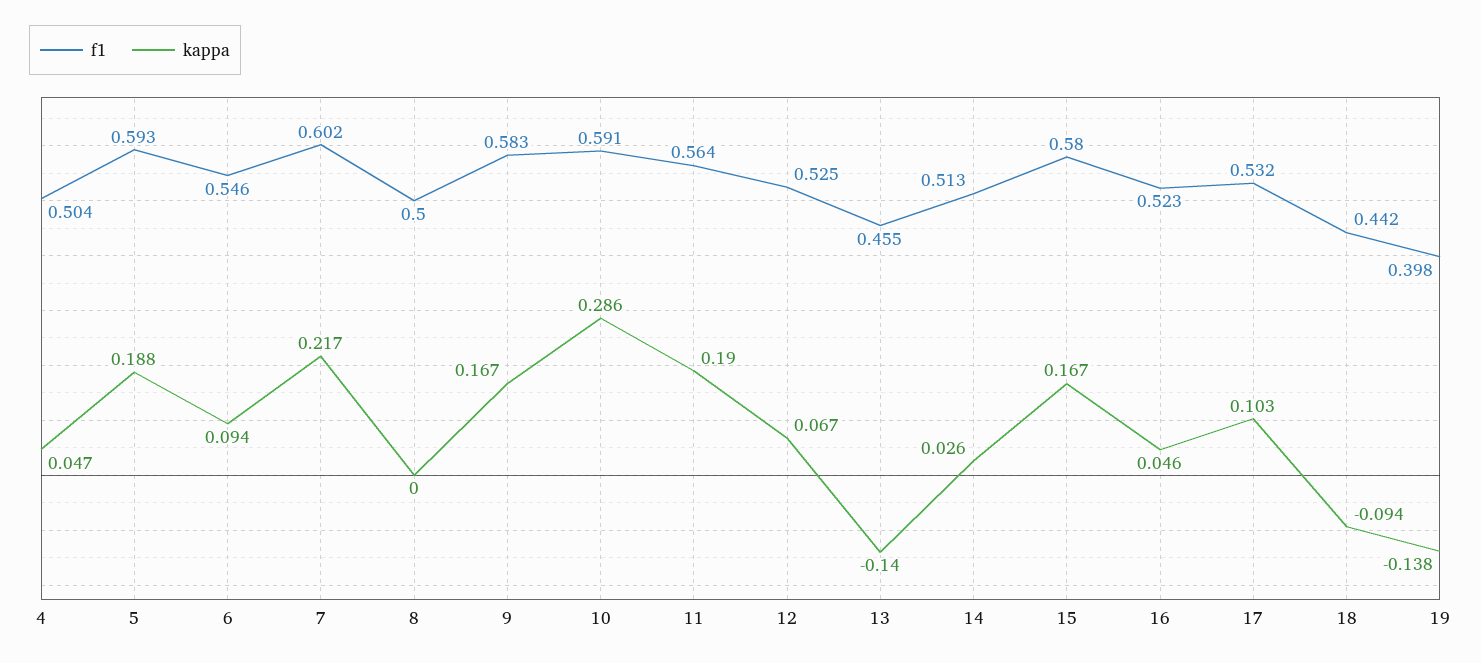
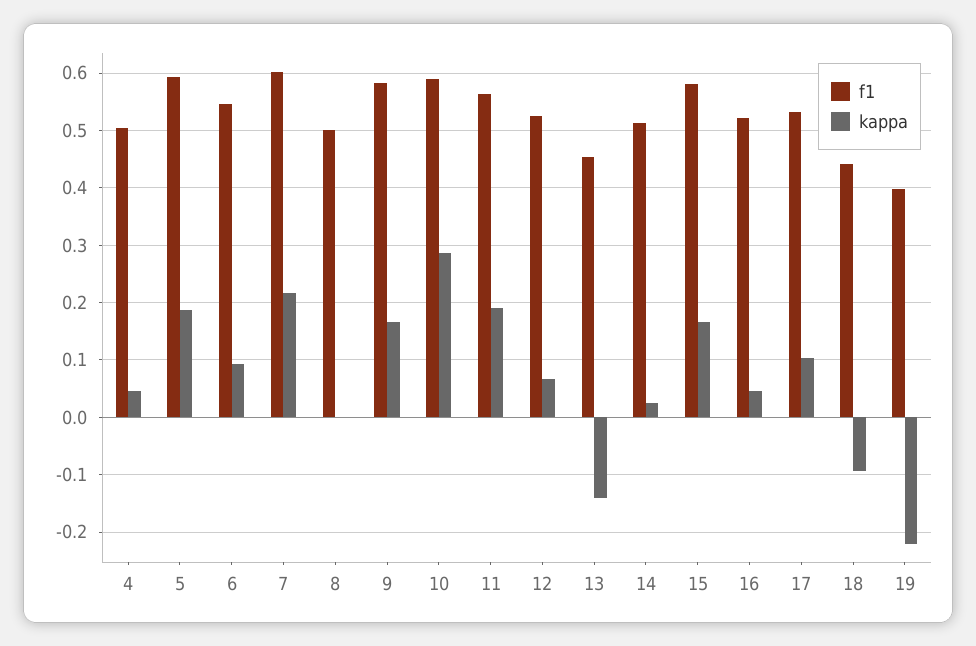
  {
    "f1": {
      "4": 0.504,
      "5": 0.593,
      "6": 0.546,
      "7": 0.602,
      "8": 0.5,
      "9": 0.583,
      "10": 0.591,
      "11": 0.564,
      "12": 0.525,
      "13": 0.455,
      "14": 0.513,
      "15": 0.58,
      "16": 0.523,
      "17": 0.532,
      "18": 0.442,
      "19": 0.398
    },
    "kappa": {
      "4": 0.047,
      "5": 0.188,
      "6": 0.094,
      "7": 0.217,
      "8": 0,
      "9": 0.167,
      "10": 0.286,
      "11": 0.19,
      "12": 0.067,
      "13": -0.14,
      "14": 0.026,
      "15": 0.167,
      "16": 0.046,
      "17": 0.103,
      "18": -0.094,
-     "19": -0.138
+     "19": -0.22
    }
  }

